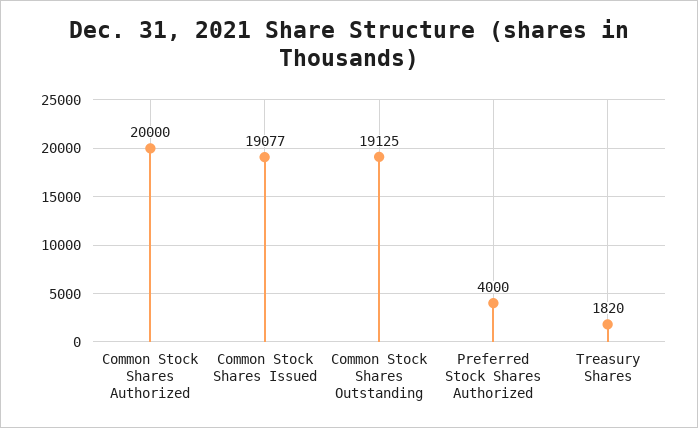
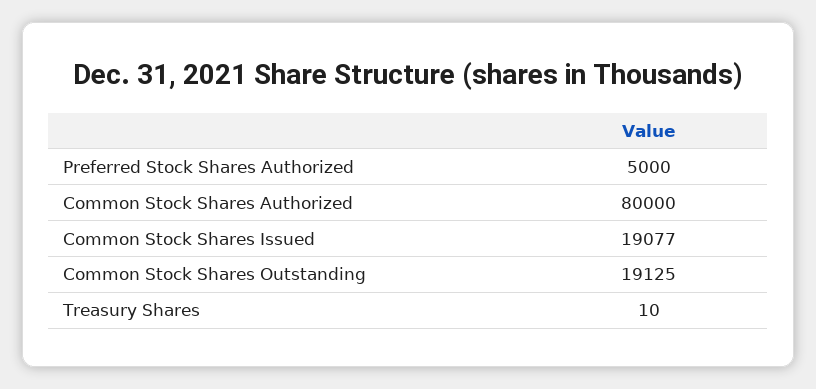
  {
-   "Common Stock Shares Authorized": 20000,
+   "Common Stock Shares Authorized": 80000,
    "Common Stock Shares Issued": 19077,
    "Common Stock Shares Outstanding": 19125,
-   "Preferred Stock Shares Authorized": 4000,
+   "Preferred Stock Shares Authorized": 5000,
-   "Treasury Shares": 1820
+   "Treasury Shares": 10
  }

